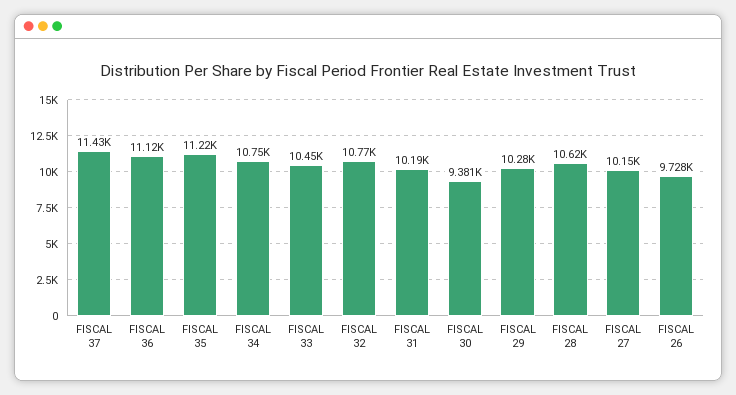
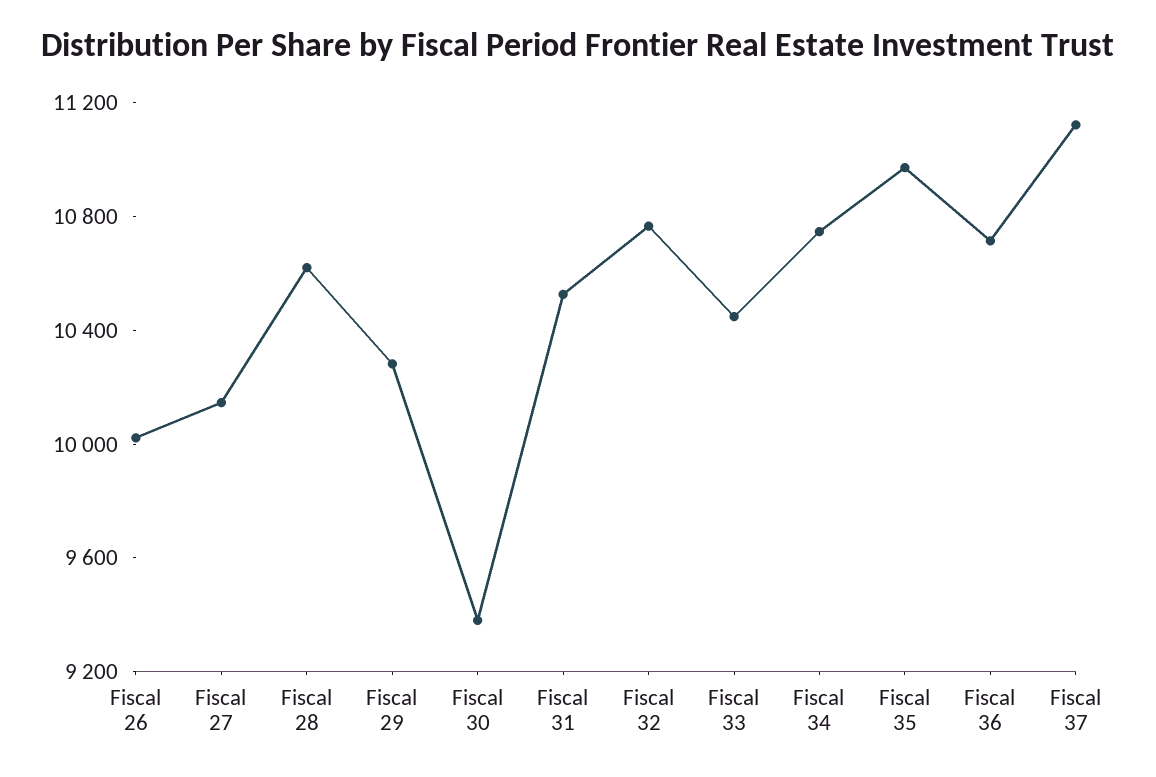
  {
-   "FISCAL 37": 11430,
+   "FISCAL 37": 11100,
-   "FISCAL 36": 11120,
+   "FISCAL 36": 10700,
-   "FISCAL 35": 11220,
+   "FISCAL 35": 11000,
    "FISCAL 34": 10750,
    "FISCAL 33": 10450,
    "FISCAL 32": 10770,
-   "FISCAL 31": 10190,
+   "FISCAL 31": 10500,
    "FISCAL 30": 9381,
    "FISCAL 29": 10280,
    "FISCAL 28": 10620,
    "FISCAL 27": 10150,
-   "FISCAL 26": 9728
+   "FISCAL 26": 10000
  }

